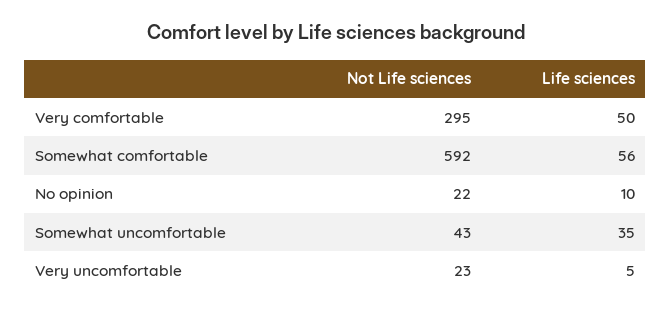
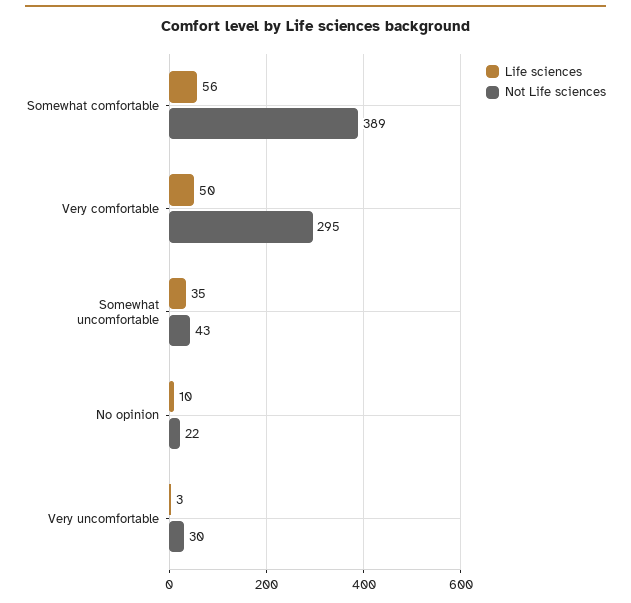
  {
    "Not Life sciences": {
      "Very comfortable": 295,
-     "Somewhat comfortable": 592,
+     "Somewhat comfortable": 389,
      "No opinion": 22,
      "Somewhat uncomfortable": 43,
-     "Very uncomfortable": 23
+     "Very uncomfortable": 30
    },
    "Life sciences": {
      "Very comfortable": 50,
      "Somewhat comfortable": 56,
      "No opinion": 10,
      "Somewhat uncomfortable": 35,
-     "Very uncomfortable": 5
+     "Very uncomfortable": 3
    }
  }

